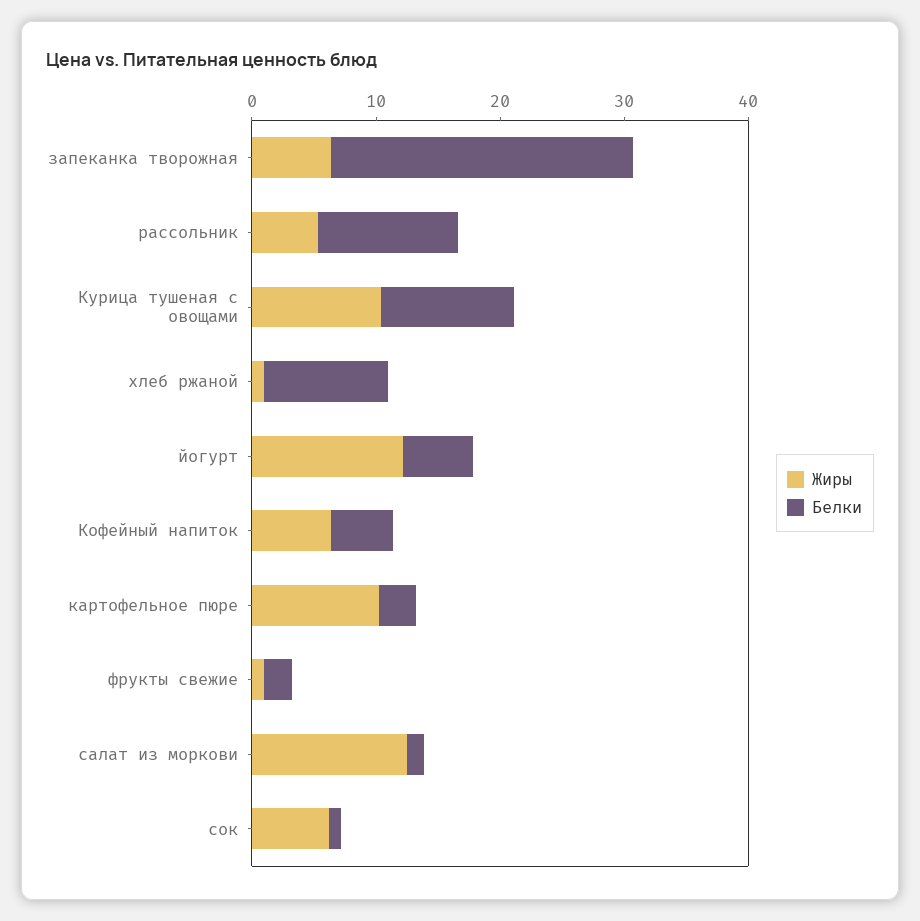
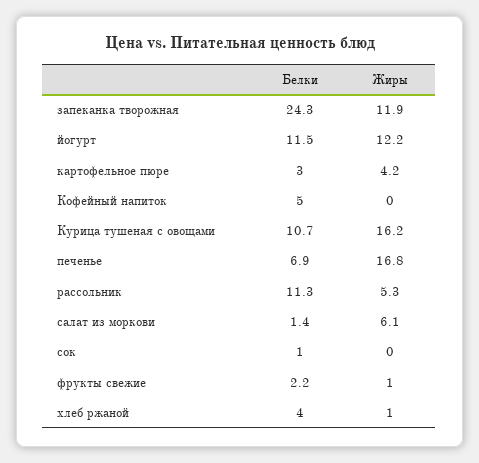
  {
    "Жиры": {
-     "запеканка творожная": 6,
+     "запеканка творожная": 11.9,
      "рассольник": 5.3,
-     "Курица тушеная с овощами": 10,
+     "Курица тушеная с овощами": 16.2,
      "хлеб ржаной": 1,
      "йогурт": 12.2,
-     "Кофейный напиток": 6,
+     "Кофейный напиток": 0,
-     "картофельное пюре": 10,
+     "картофельное пюре": 4.2,
      "фрукты свежие": 1,
-     "салат из моркови": 12,
+     "салат из моркови": 6.1,
-     "сок": 6
+     "сок": 0,
+     "печенье": 16.8
    },
    "Белки": {
      "запеканка творожная": 24.3,
      "рассольник": 11.3,
      "Курица тушеная с овощами": 10.7,
-     "хлеб ржаной": 10,
+     "хлеб ржаной": 4,
-     "йогурт": 6,
+     "йогурт": 11.5,
      "Кофейный напиток": 5,
      "картофельное пюре": 3,
      "фрукты свежие": 2.2,
      "салат из моркови": 1.4,
-     "сок": 1
+     "сок": 1,
+     "печенье": 6.9
    }
  }

